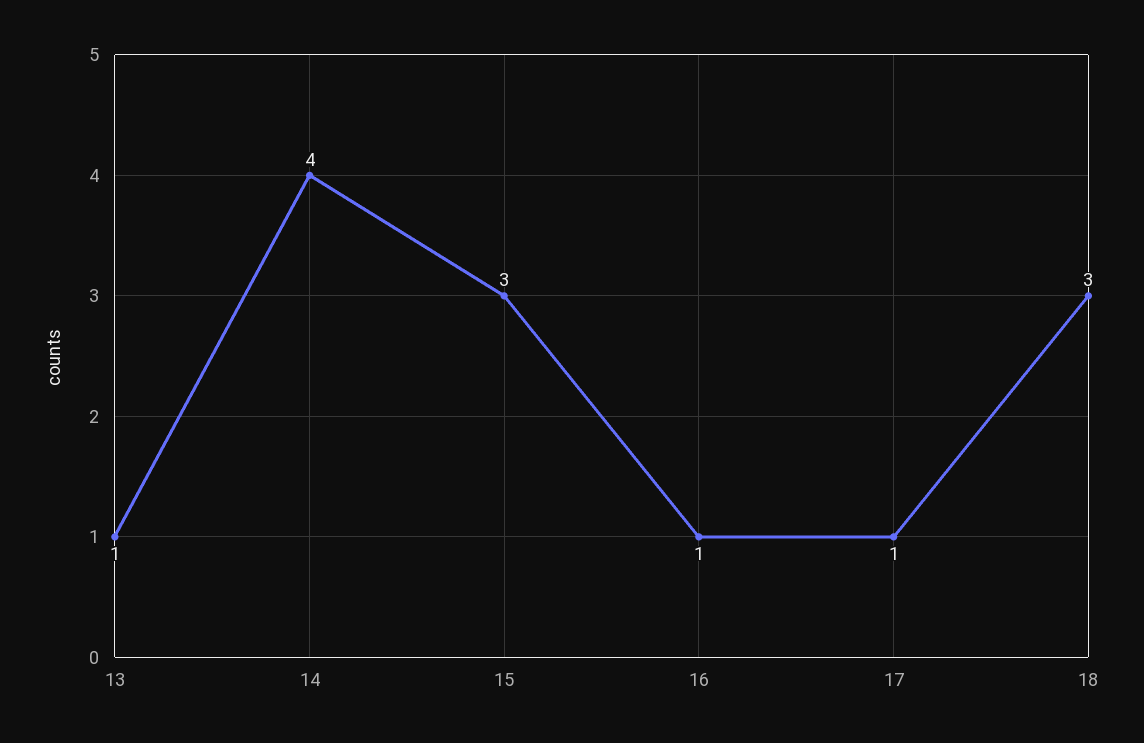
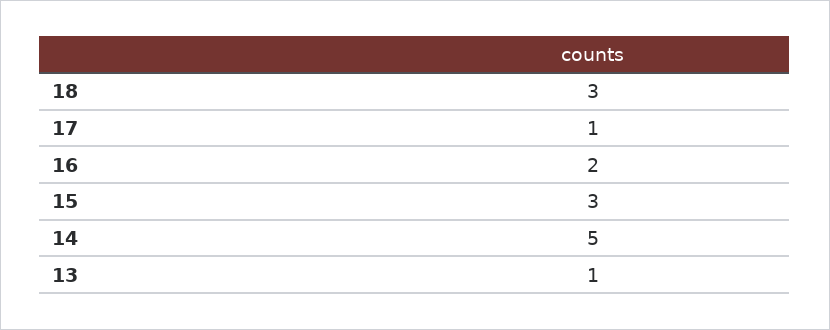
  {
    "13": 1,
-   "14": 4,
+   "14": 5,
    "15": 3,
-   "16": 1,
+   "16": 2,
    "17": 1,
    "18": 3
  }

